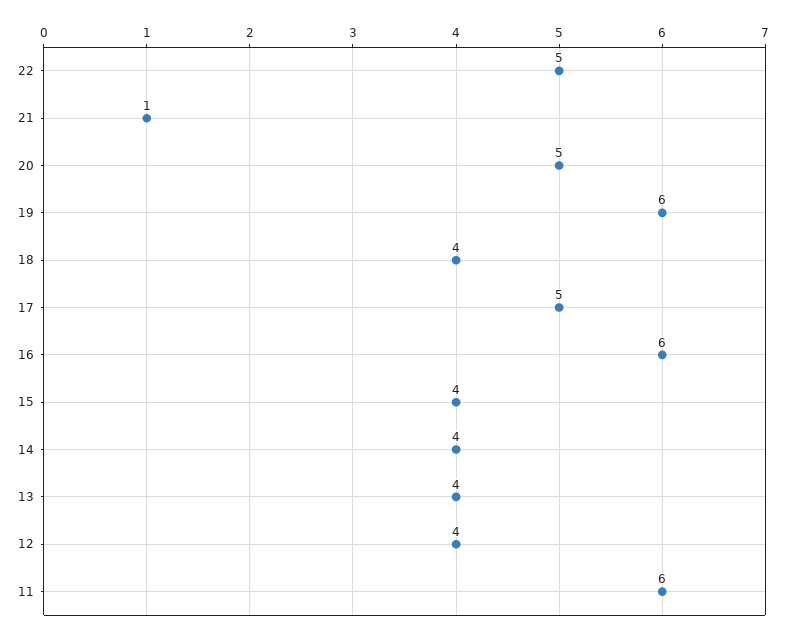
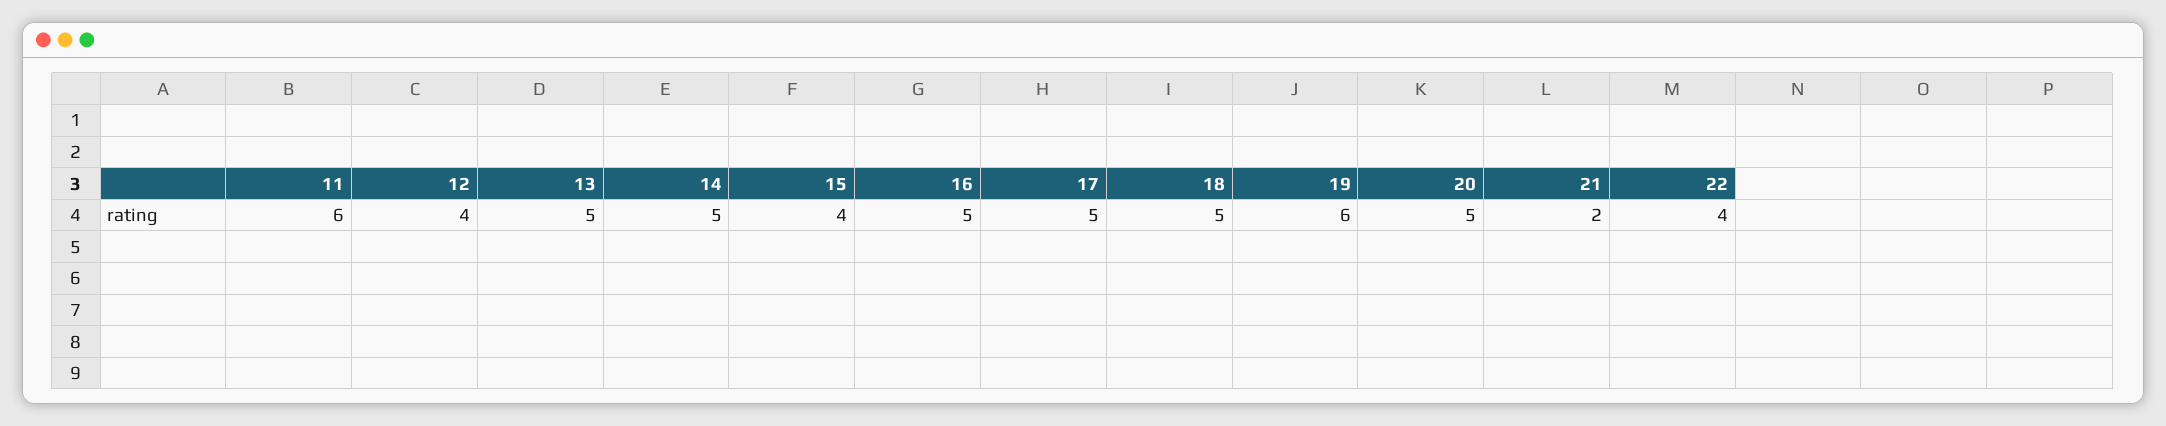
  {
-   "22": 5,
+   "22": 4,
-   "21": 1,
+   "21": 2,
    "20": 5,
    "19": 6,
-   "18": 4,
+   "18": 5,
    "17": 5,
-   "16": 6,
+   "16": 5,
    "15": 4,
-   "14": 4,
+   "14": 5,
-   "13": 4,
+   "13": 5,
    "12": 4,
    "11": 6
  }

